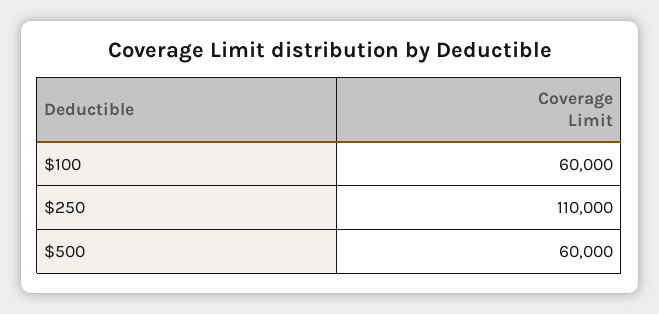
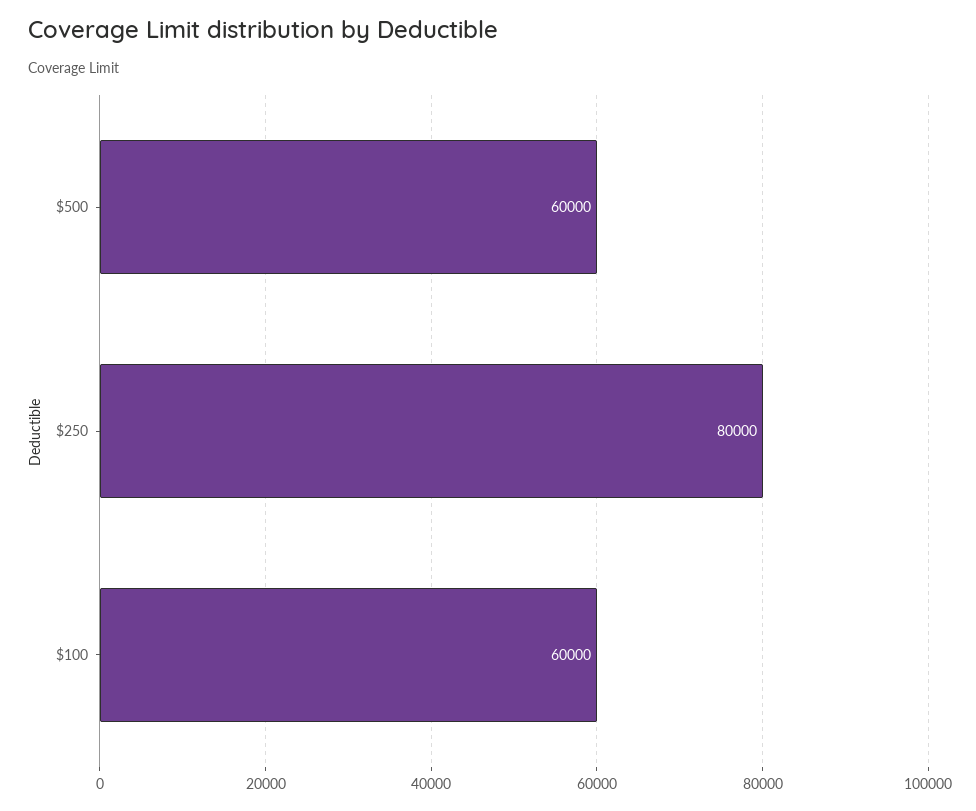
  {
    "$100": 60000,
-   "$250": 110000,
+   "$250": 80000,
    "$500": 60000
  }

